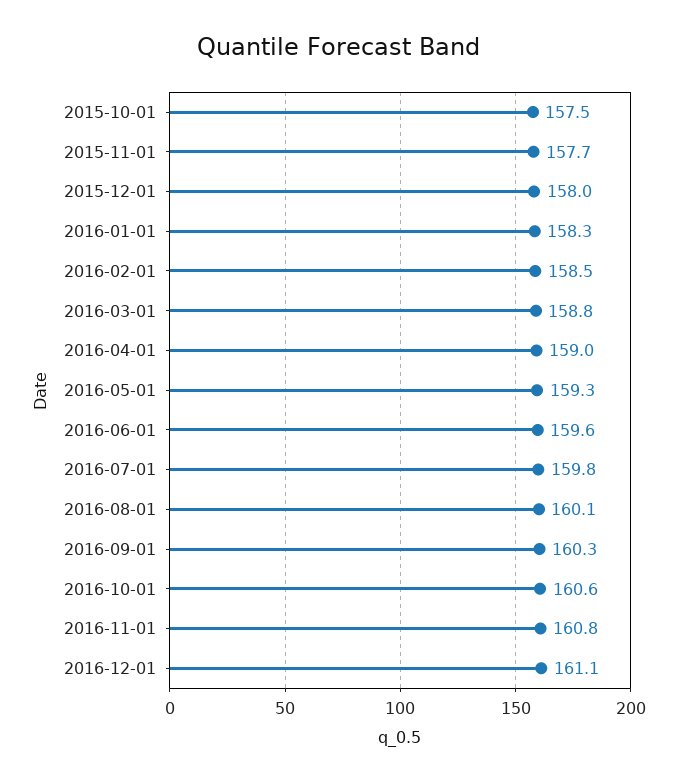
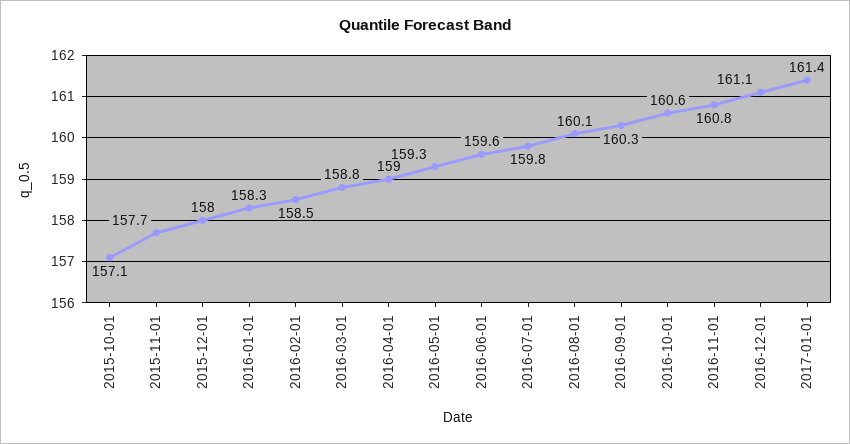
  {
-   "2015-10-01": 157.5,
+   "2015-10-01": 157.1,
    "2015-11-01": 157.7,
    "2015-12-01": 158,
    "2016-01-01": 158.3,
    "2016-02-01": 158.5,
    "2016-03-01": 158.8,
    "2016-04-01": 159,
    "2016-05-01": 159.3,
    "2016-06-01": 159.6,
    "2016-07-01": 159.8,
    "2016-08-01": 160.1,
    "2016-09-01": 160.3,
    "2016-10-01": 160.6,
    "2016-11-01": 160.8,
-   "2016-12-01": 161.1
+   "2016-12-01": 161.1,
+   "2017-01-01": 161.4
  }

